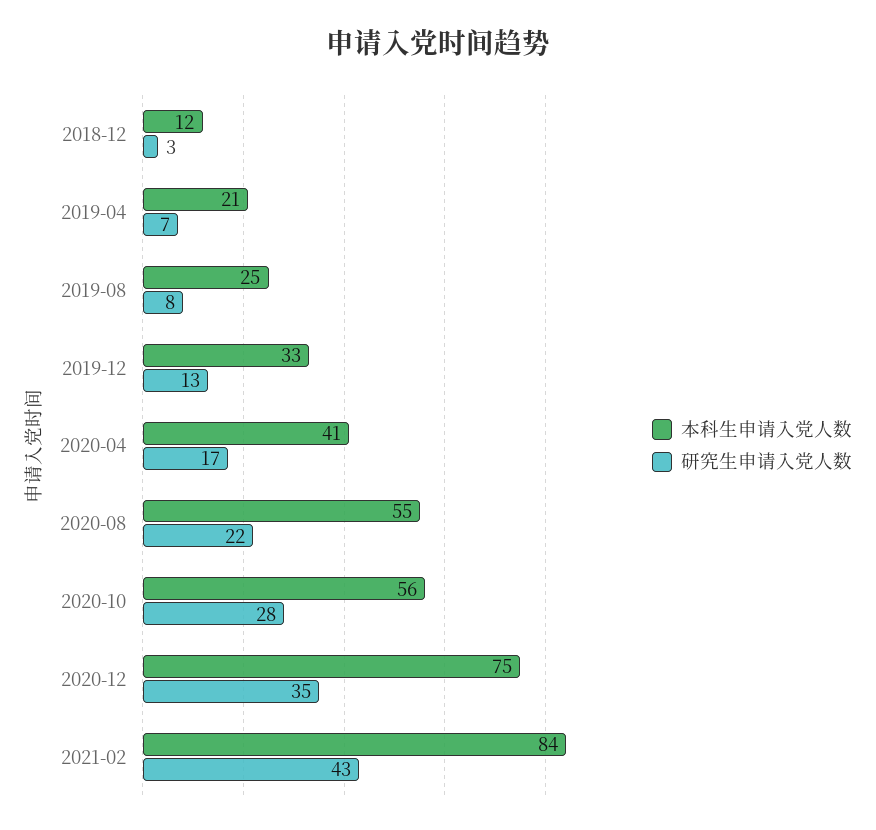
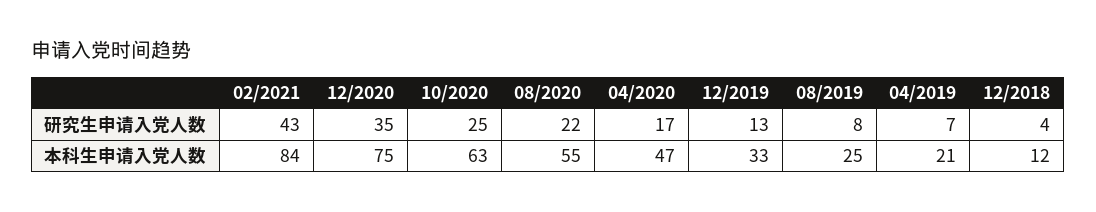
  {
    "本科生申请入党人数": {
      "2018-12": 12,
      "2019-04": 21,
      "2019-08": 25,
      "2019-12": 33,
-     "2020-04": 41,
+     "2020-04": 47,
      "2020-08": 55,
-     "2020-10": 56,
+     "2020-10": 63,
      "2020-12": 75,
      "2021-02": 84
    },
    "研究生申请入党人数": {
-     "2018-12": 3,
+     "2018-12": 4,
      "2019-04": 7,
      "2019-08": 8,
      "2019-12": 13,
      "2020-04": 17,
      "2020-08": 22,
-     "2020-10": 28,
+     "2020-10": 25,
      "2020-12": 35,
      "2021-02": 43
    }
  }

